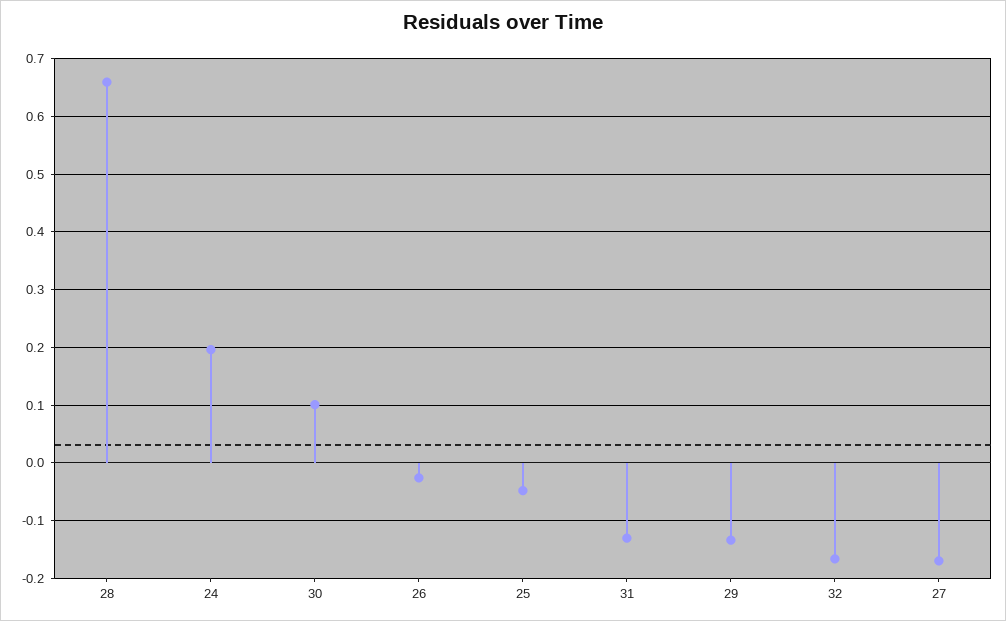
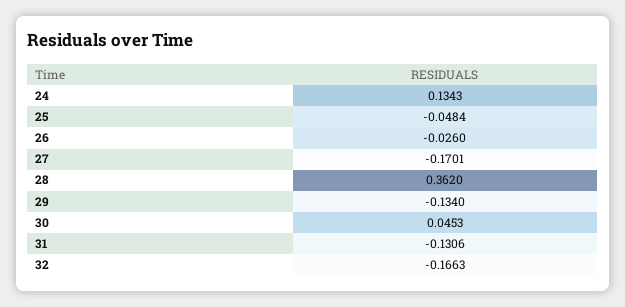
  {
-   "28": 0.66,
+   "28": 0.362,
-   "24": 0.2,
+   "24": 0.1343,
-   "30": 0.1,
+   "30": 0.0453,
    "26": -0.026,
    "25": -0.0484,
    "31": -0.1306,
    "29": -0.134,
    "32": -0.1663,
    "27": -0.1701
  }

